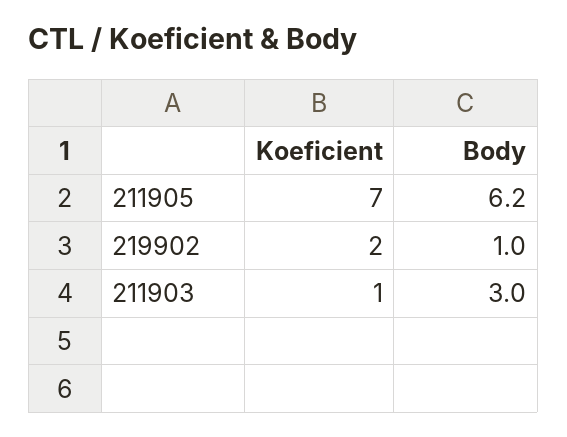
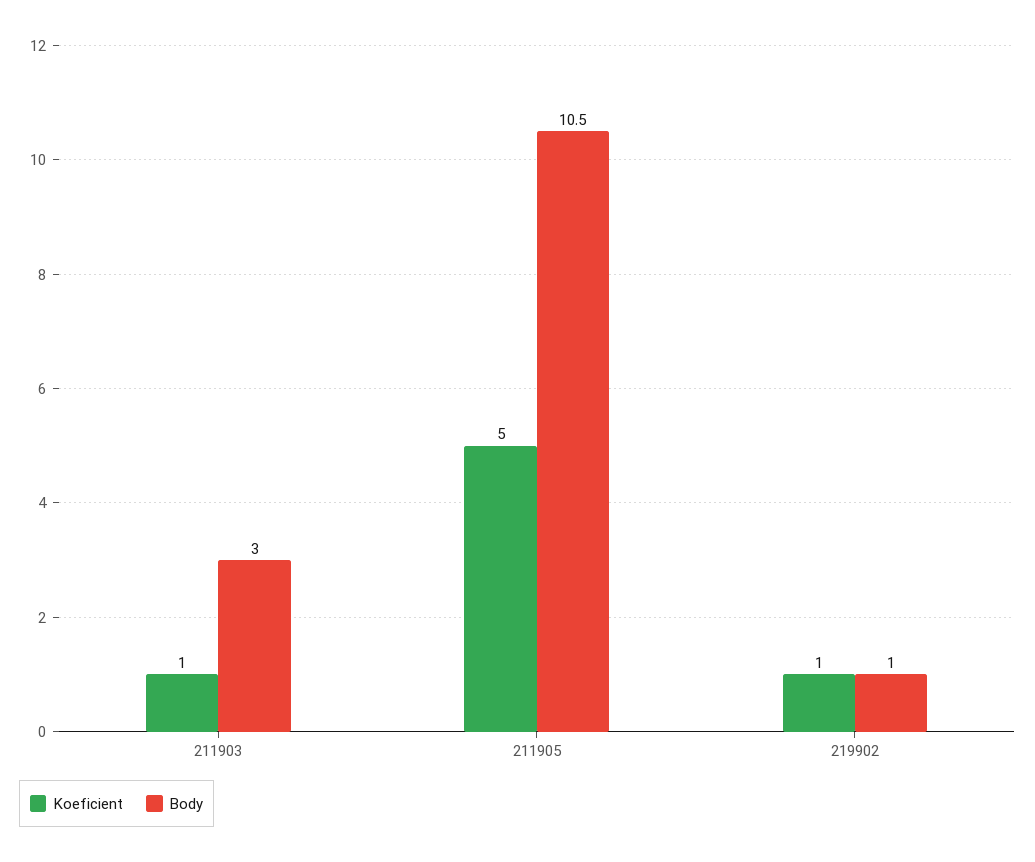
  {
    "Koeficient": {
-     "211905": 7,
+     "211905": 5,
-     "219902": 2,
+     "219902": 1,
      "211903": 1
    },
    "Body": {
-     "211905": 6.2,
+     "211905": 10.5,
      "219902": 1,
      "211903": 3
    }
  }

